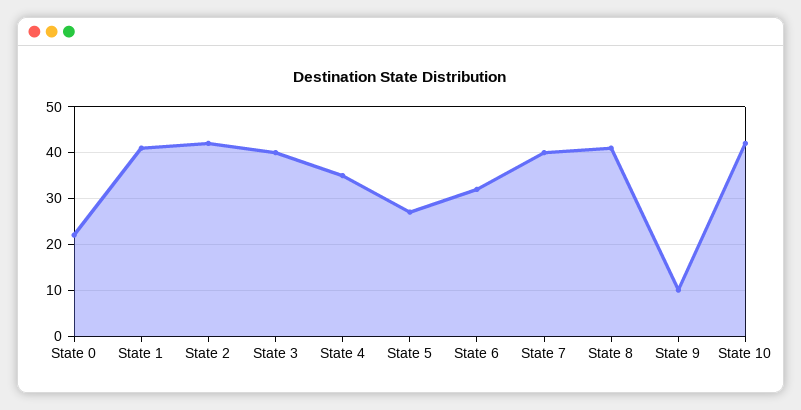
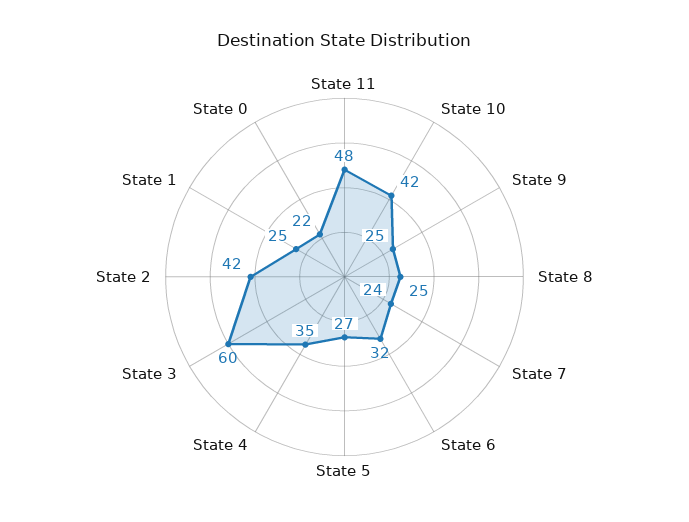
  {
    "State 0": 22,
-   "State 1": 40,
+   "State 1": 25,
    "State 2": 42,
-   "State 3": 40,
+   "State 3": 60,
    "State 4": 35,
    "State 5": 27,
    "State 6": 32,
-   "State 7": 40,
+   "State 7": 24,
-   "State 8": 40,
+   "State 8": 25,
-   "State 9": 10,
+   "State 9": 25,
-   "State 10": 42
+   "State 10": 42,
+   "State 11": 48
  }

